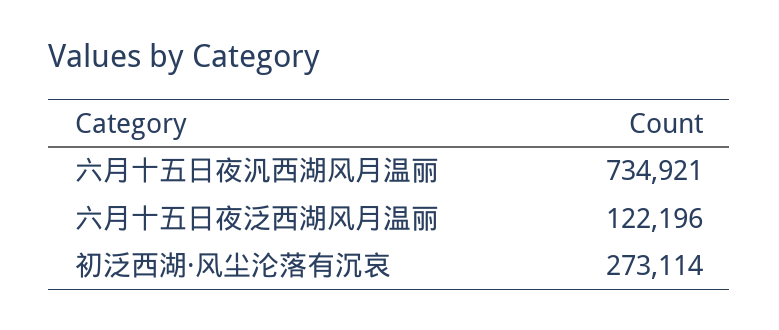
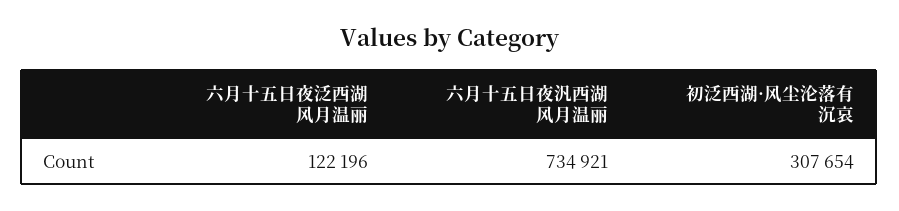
  {
    "六月十五日夜汎西湖风月温丽": 734921,
    "六月十五日夜泛西湖风月温丽": 122196,
-   "初泛西湖·风尘沦落有沉哀": 273114
+   "初泛西湖·风尘沦落有沉哀": 307654
  }

